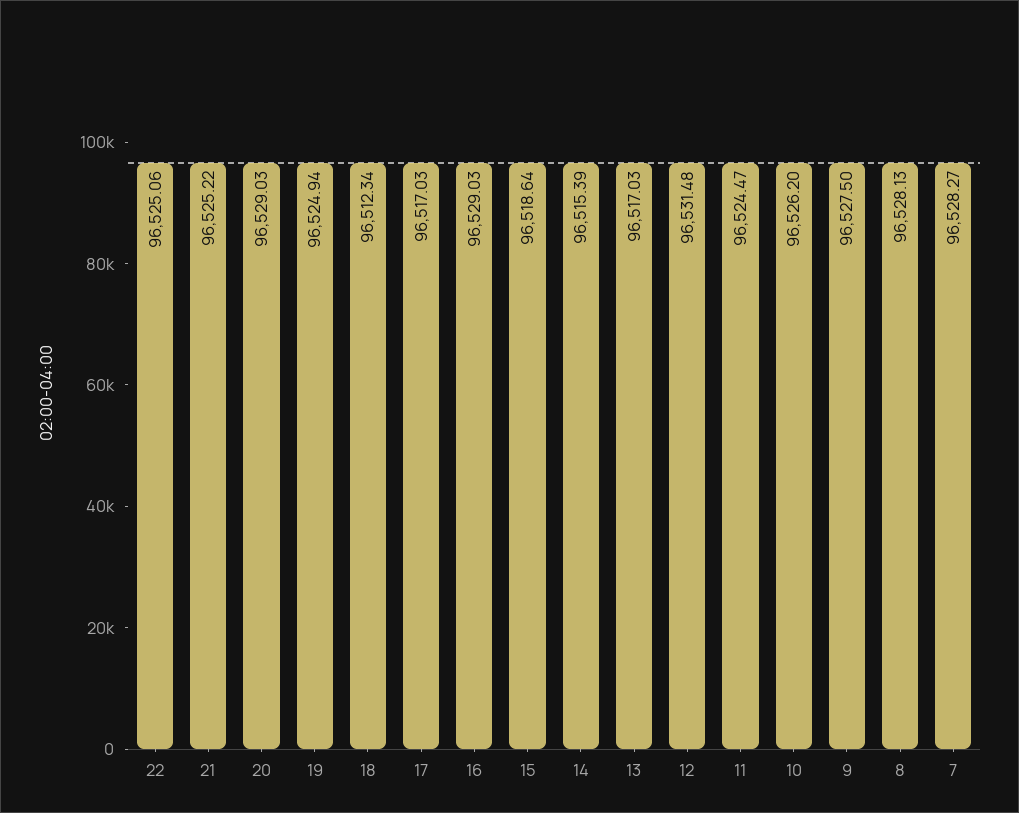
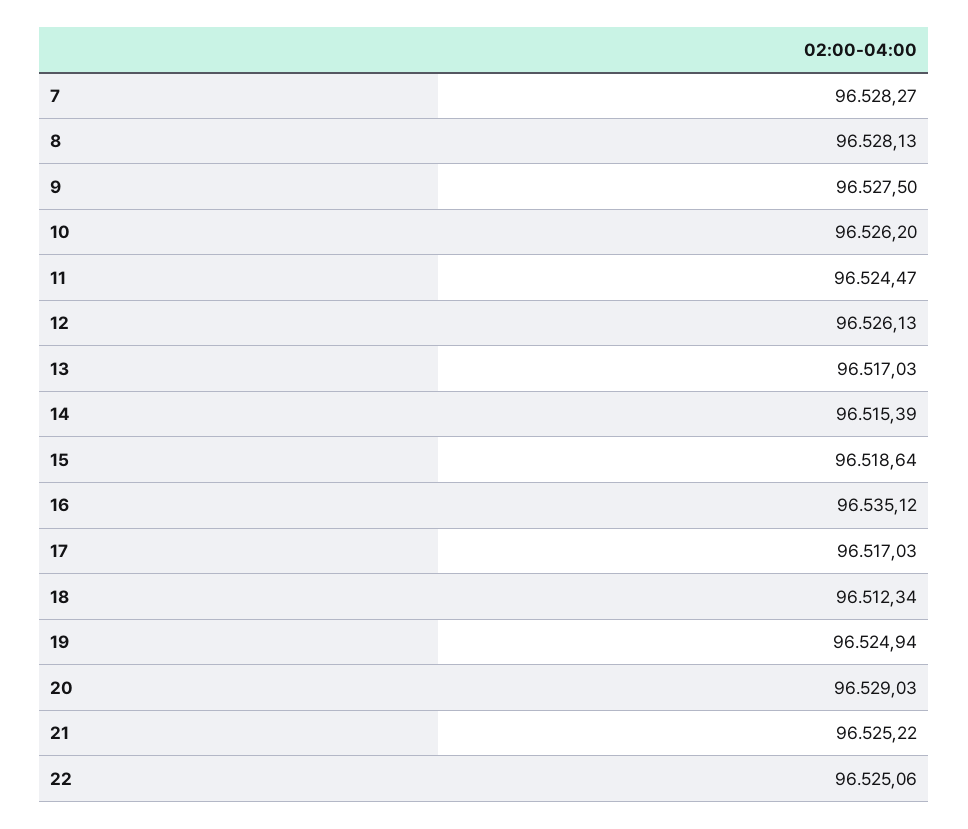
  {
    "22": 96525.06,
    "21": 96525.22,
    "20": 96529.03,
    "19": 96524.94,
    "18": 96512.34,
    "17": 96517.03,
-   "16": 96529.03,
+   "16": 96535.12,
    "15": 96518.64,
    "14": 96515.39,
    "13": 96517.03,
-   "12": 96531.48,
+   "12": 96526.13,
    "11": 96524.47,
    "10": 96526.2,
    "9": 96527.5,
    "8": 96528.13,
    "7": 96528.27
  }

